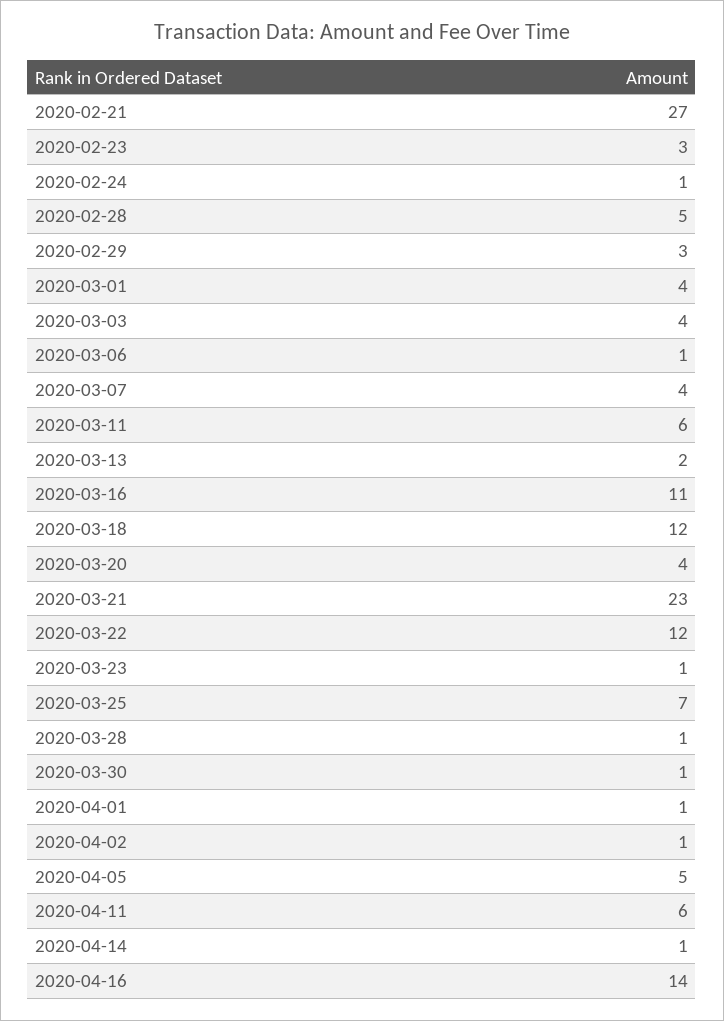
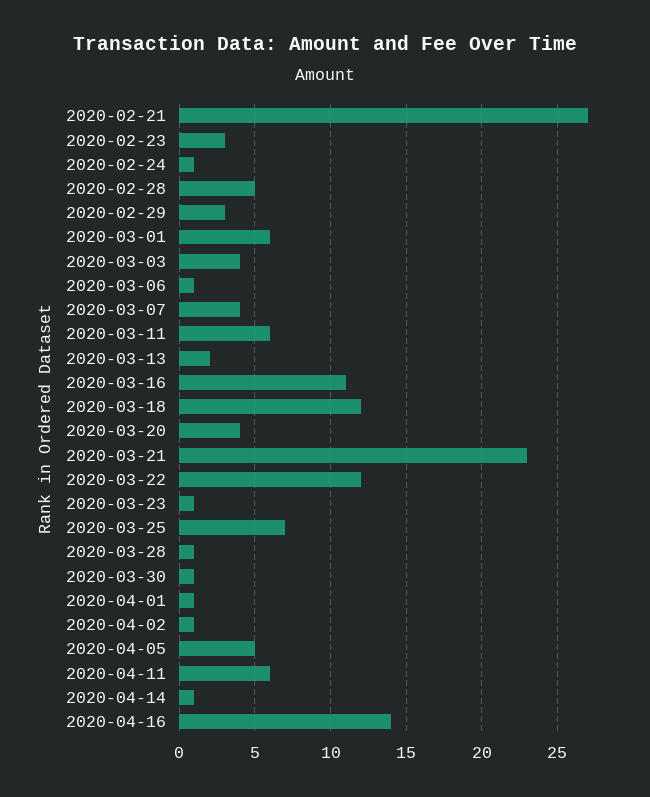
  {
    "2020-02-21": 27,
    "2020-02-23": 3,
    "2020-02-24": 1,
    "2020-02-28": 5,
    "2020-02-29": 3,
-   "2020-03-01": 4,
+   "2020-03-01": 6,
    "2020-03-03": 4,
    "2020-03-06": 1,
    "2020-03-07": 4,
    "2020-03-11": 6,
    "2020-03-13": 2,
    "2020-03-16": 11,
    "2020-03-18": 12,
    "2020-03-20": 4,
    "2020-03-21": 23,
    "2020-03-22": 12,
    "2020-03-23": 1,
    "2020-03-25": 7,
    "2020-03-28": 1,
    "2020-03-30": 1,
    "2020-04-01": 1,
    "2020-04-02": 1,
    "2020-04-05": 5,
    "2020-04-11": 6,
    "2020-04-14": 1,
    "2020-04-16": 14
  }

